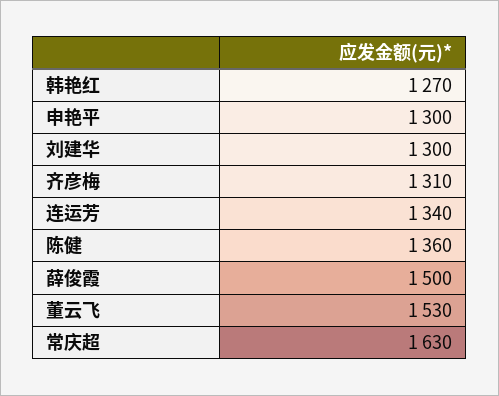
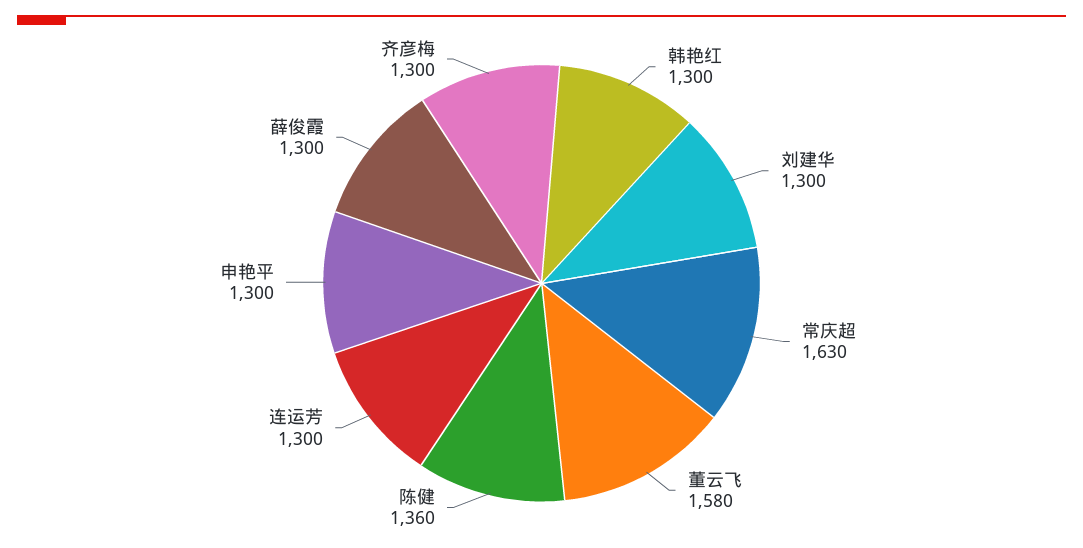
  {
-   "韩艳红": 1270,
+   "韩艳红": 1300,
    "申艳平": 1300,
    "刘建华": 1300,
-   "齐彦梅": 1310,
+   "齐彦梅": 1300,
-   "连运芳": 1340,
+   "连运芳": 1300,
    "陈健": 1360,
-   "薛俊霞": 1500,
+   "薛俊霞": 1300,
-   "董云飞": 1530,
+   "董云飞": 1580,
    "常庆超": 1630
  }

